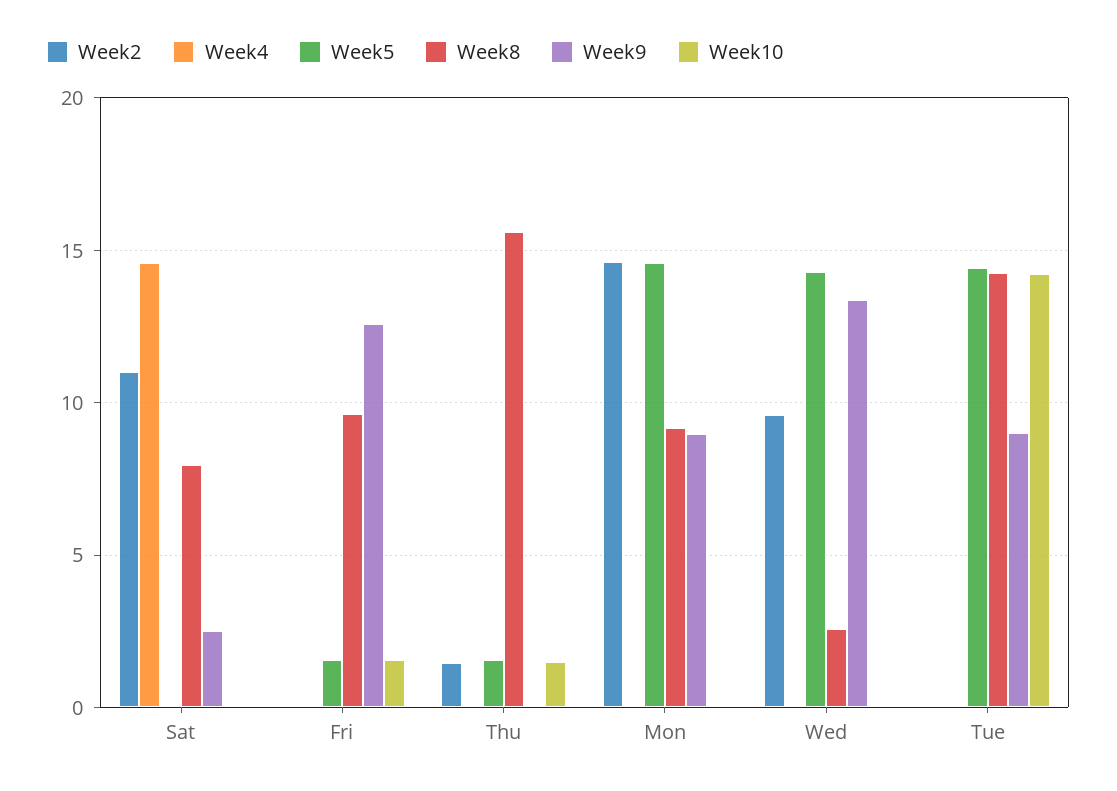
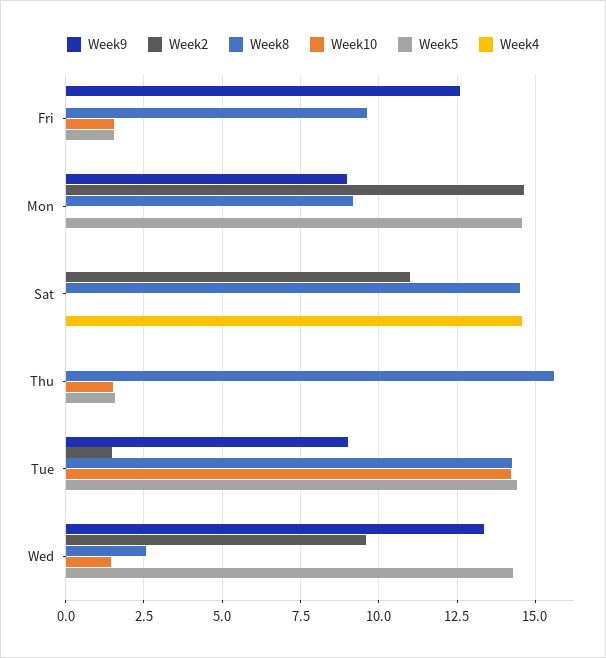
  {
    "Week2": {
      "Sat": 11,
      "Fri": 0,
-     "Thu": 1.5,
+     "Thu": 0,
      "Mon": 14.5,
      "Wed": 9.5,
-     "Tue": 0
+     "Tue": 1.5
    },
    "Week4": {
      "Sat": 14.5,
      "Fri": 0,
      "Thu": 0,
      "Mon": 0,
      "Wed": 0,
      "Tue": 0
    },
    "Week5": {
      "Sat": 0,
      "Fri": 1.5,
      "Thu": 1.5,
      "Mon": 14.5,
      "Wed": 14.25,
      "Tue": 14.5
    },
    "Week8": {
-     "Sat": 8,
+     "Sat": 14.5,
      "Fri": 9.5,
      "Thu": 15.5,
      "Mon": 9.25,
      "Wed": 2.5,
      "Tue": 14.25
    },
    "Week9": {
-     "Sat": 2.5,
+     "Sat": 0,
      "Fri": 12.5,
      "Thu": 0,
      "Mon": 9,
      "Wed": 13.25,
      "Tue": 9
    },
    "Week10": {
      "Sat": 0,
      "Fri": 1.5,
      "Thu": 1.5,
      "Mon": 0,
-     "Wed": 0,
+     "Wed": 1.5,
      "Tue": 14.25
    }
  }

